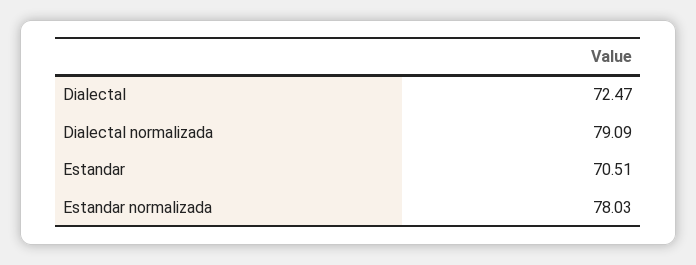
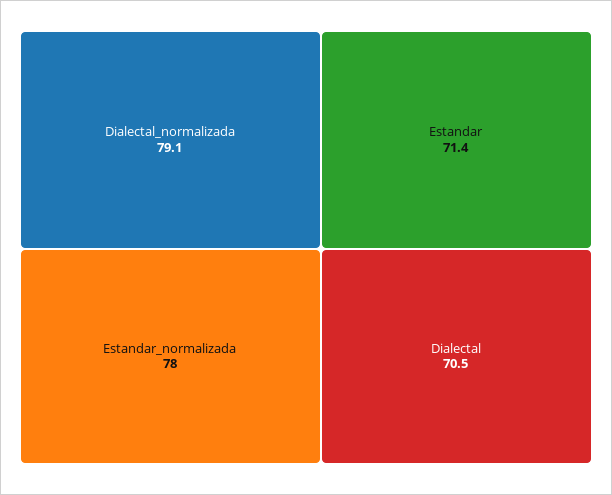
  {
-   "Dialectal": 72.47,
+   "Dialectal": 70.5,
    "Dialectal normalizada": 79.09,
-   "Estandar": 70.51,
+   "Estandar": 71.4,
    "Estandar normalizada": 78.03
  }

